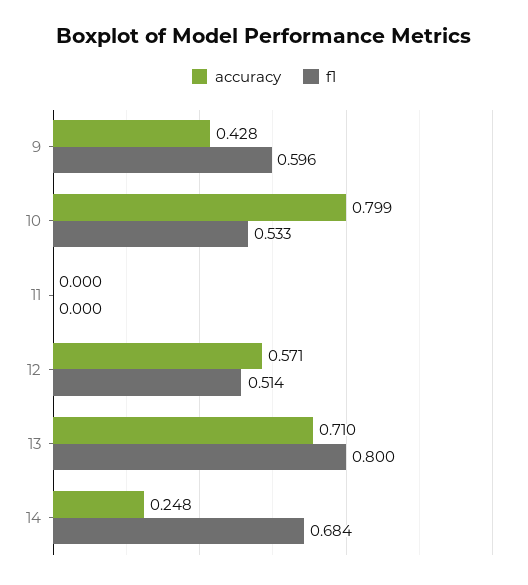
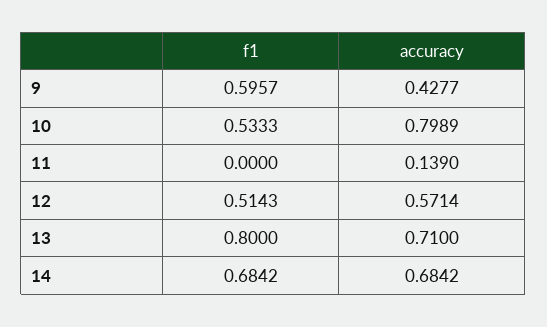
  {
    "accuracy": {
      "9": 0.4277,
      "10": 0.7989,
-     "11": 0,
+     "11": 0.139,
      "12": 0.5714,
      "13": 0.71,
-     "14": 0.248
+     "14": 0.6842
    },
    "f1": {
      "9": 0.5957,
      "10": 0.5333,
      "11": 0,
      "12": 0.5143,
      "13": 0.8,
      "14": 0.6842
    }
  }

